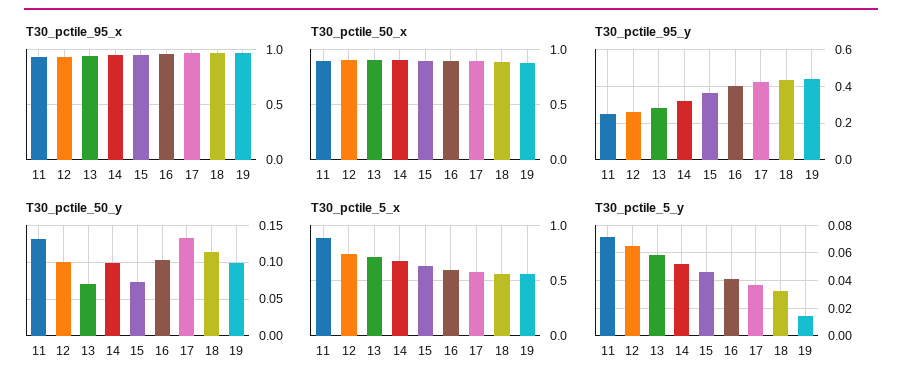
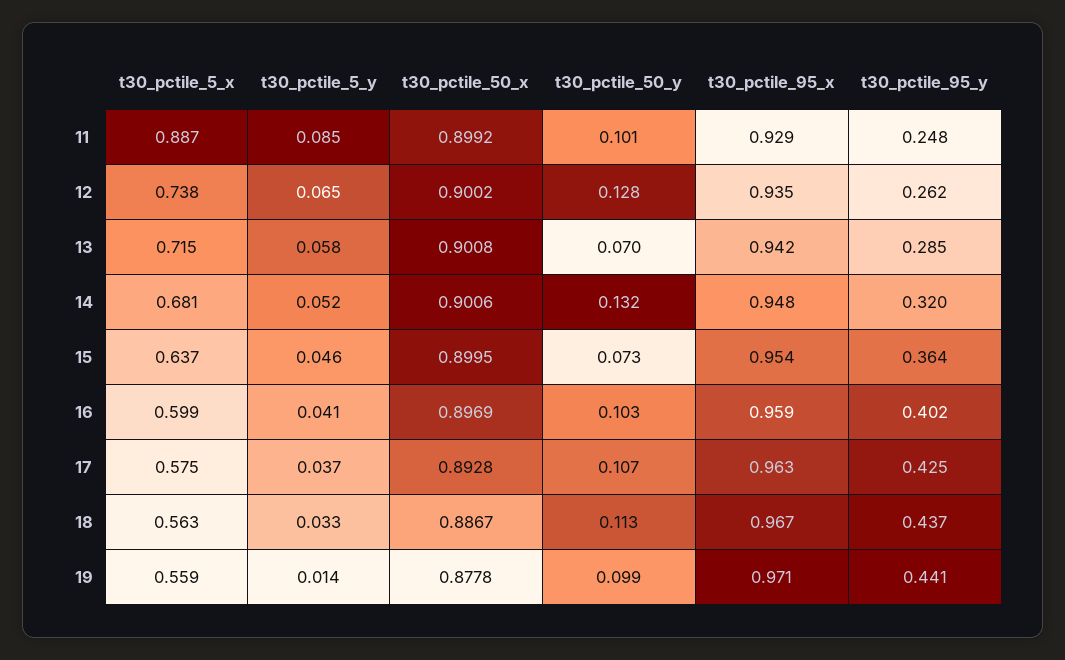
  {
    "T30_pctile_95_x": {
      "11": 0.929,
      "12": 0.935,
      "13": 0.942,
      "14": 0.948,
      "15": 0.954,
      "16": 0.959,
      "17": 0.963,
      "18": 0.967,
      "19": 0.971
    },
    "T30_pctile_50_x": {
      "11": 0.8992,
      "12": 0.9002,
      "13": 0.9008,
      "14": 0.9006,
      "15": 0.8995,
      "16": 0.8969,
      "17": 0.8928,
      "18": 0.8867,
      "19": 0.8778
    },
    "T30_pctile_95_y": {
      "11": 0.248,
      "12": 0.262,
      "13": 0.285,
      "14": 0.32,
      "15": 0.364,
      "16": 0.402,
      "17": 0.425,
      "18": 0.437,
      "19": 0.441
    },
    "T30_pctile_50_y": {
-     "11": 0.13,
+     "11": 0.101,
-     "12": 0.1,
+     "12": 0.128,
      "13": 0.07,
-     "14": 0.1,
+     "14": 0.132,
      "15": 0.073,
      "16": 0.103,
-     "17": 0.13,
+     "17": 0.107,
      "18": 0.113,
      "19": 0.099
    },
    "T30_pctile_5_x": {
      "11": 0.887,
      "12": 0.738,
      "13": 0.715,
      "14": 0.681,
      "15": 0.637,
      "16": 0.599,
      "17": 0.575,
      "18": 0.563,
      "19": 0.559
    },
    "T30_pctile_5_y": {
-     "11": 0.07,
+     "11": 0.085,
      "12": 0.065,
      "13": 0.058,
      "14": 0.052,
      "15": 0.046,
      "16": 0.041,
      "17": 0.037,
      "18": 0.033,
      "19": 0.014
    }
  }

